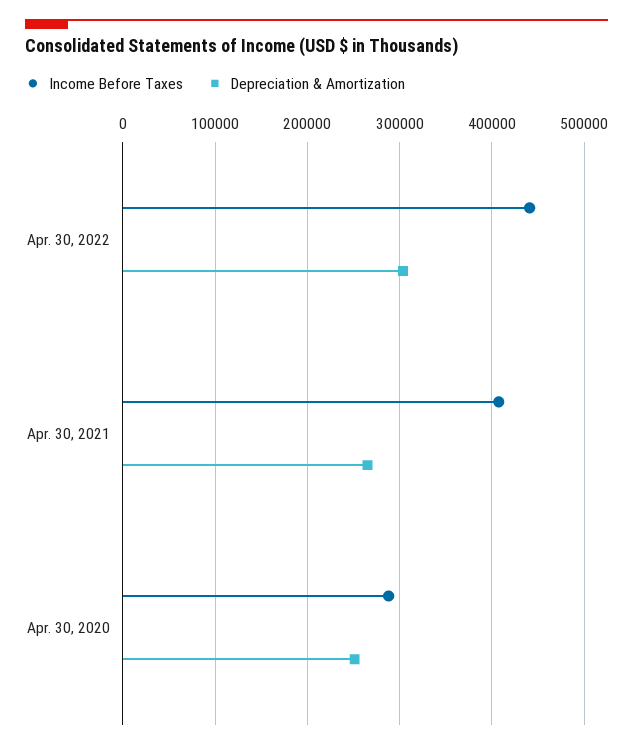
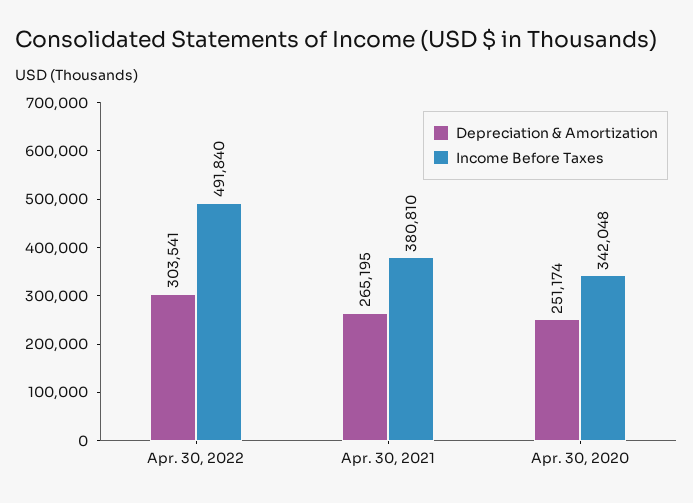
  {
    "Income Before Taxes": {
-     "Apr. 30, 2022": 440000,
+     "Apr. 30, 2022": 491840,
-     "Apr. 30, 2021": 410000,
+     "Apr. 30, 2021": 380810,
-     "Apr. 30, 2020": 290000
+     "Apr. 30, 2020": 342048
    },
    "Depreciation & Amortization": {
      "Apr. 30, 2022": 303541,
      "Apr. 30, 2021": 265195,
      "Apr. 30, 2020": 251174
    }
  }

